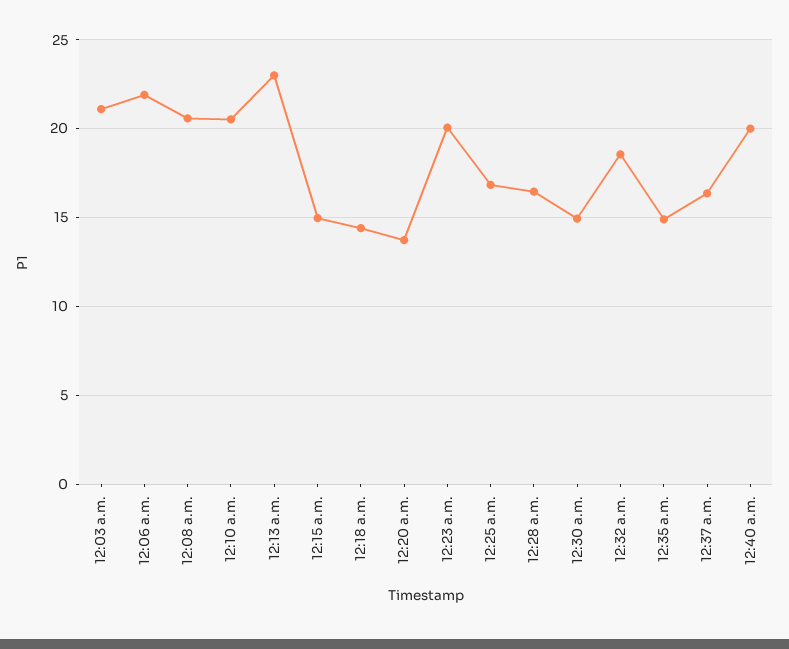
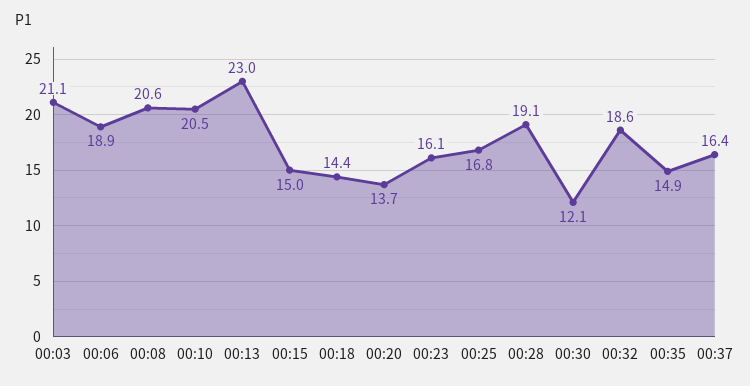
  {
    "12:03 a.m.": 21.1,
-   "12:06 a.m.": 22,
+   "12:06 a.m.": 18.9,
    "12:08 a.m.": 20.6,
    "12:10 a.m.": 20.5,
    "12:13 a.m.": 23,
    "12:15 a.m.": 15,
    "12:18 a.m.": 14.4,
    "12:20 a.m.": 13.7,
-   "12:23 a.m.": 20,
+   "12:23 a.m.": 16.1,
    "12:25 a.m.": 16.8,
-   "12:28 a.m.": 16.5,
+   "12:28 a.m.": 19.1,
-   "12:30 a.m.": 15,
+   "12:30 a.m.": 12.1,
    "12:32 a.m.": 18.6,
    "12:35 a.m.": 14.9,
-   "12:37 a.m.": 16.4,
+   "12:37 a.m.": 16.4
-   "12:40 a.m.": 20
  }

